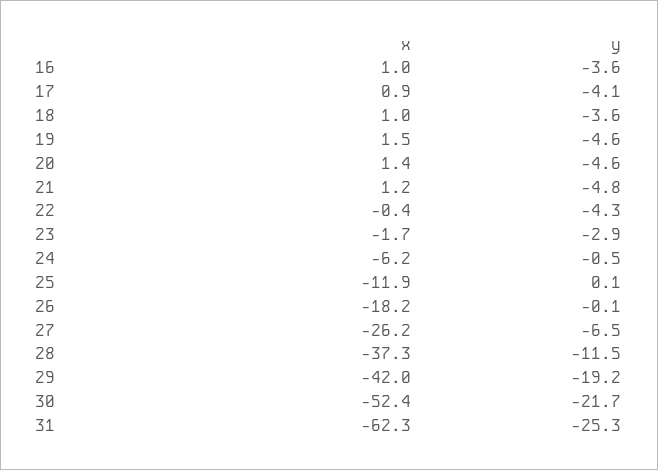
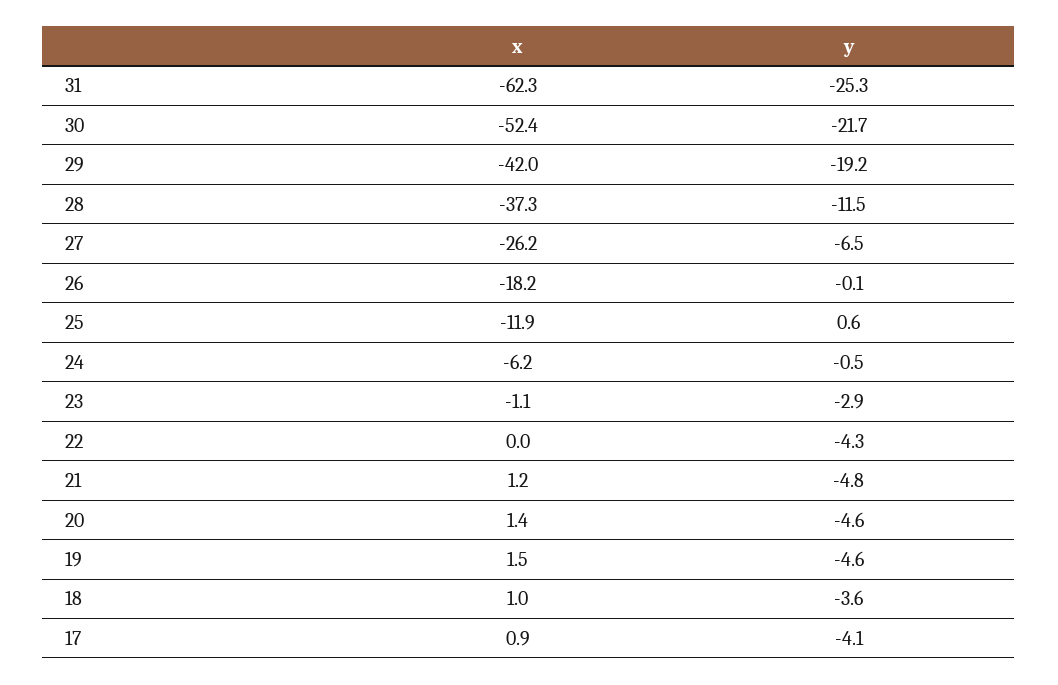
  {
    "x": {
-     "16": 1,
      "17": 0.9,
      "18": 1,
      "19": 1.5,
      "20": 1.4,
      "21": 1.2,
-     "22": -0.4,
+     "22": 0,
-     "23": -1.7,
+     "23": -1.1,
      "24": -6.2,
      "25": -11.9,
      "26": -18.2,
      "27": -26.2,
      "28": -37.3,
      "29": -42,
      "30": -52.4,
      "31": -62.3
    },
    "y": {
-     "16": -3.6,
      "17": -4.1,
      "18": -3.6,
      "19": -4.6,
      "20": -4.6,
      "21": -4.8,
      "22": -4.3,
      "23": -2.9,
      "24": -0.5,
-     "25": 0.1,
+     "25": 0.6,
      "26": -0.1,
      "27": -6.5,
      "28": -11.5,
      "29": -19.2,
      "30": -21.7,
      "31": -25.3
    }
  }

